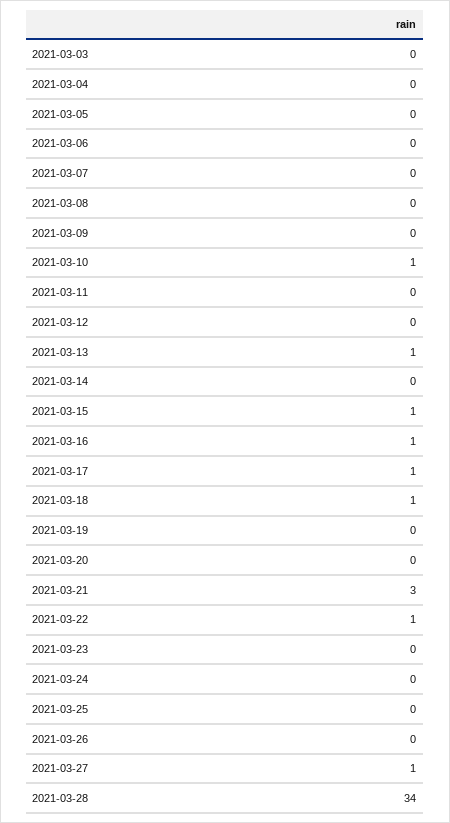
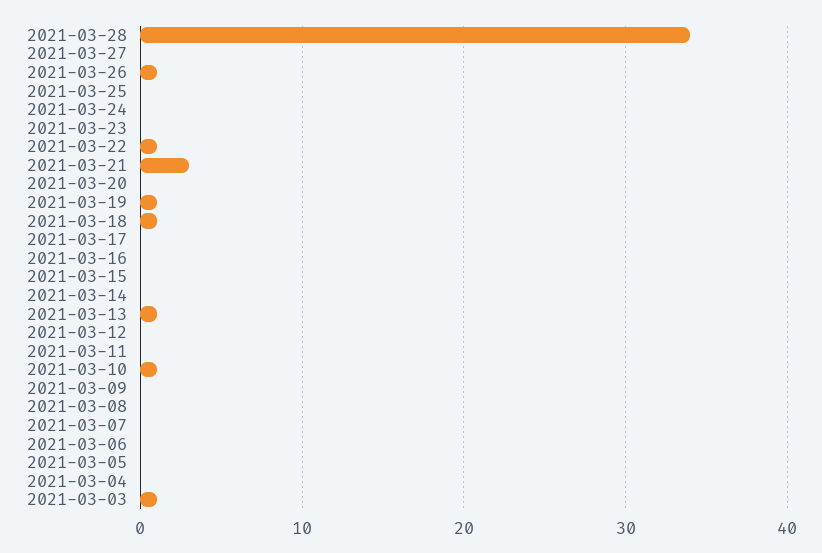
  {
-   "2021-03-03": 0,
+   "2021-03-03": 1,
    "2021-03-04": 0,
    "2021-03-05": 0,
    "2021-03-06": 0,
    "2021-03-07": 0,
    "2021-03-08": 0,
    "2021-03-09": 0,
    "2021-03-10": 1,
    "2021-03-11": 0,
    "2021-03-12": 0,
    "2021-03-13": 1,
    "2021-03-14": 0,
-   "2021-03-15": 1,
+   "2021-03-15": 0,
-   "2021-03-16": 1,
+   "2021-03-16": 0,
-   "2021-03-17": 1,
+   "2021-03-17": 0,
    "2021-03-18": 1,
-   "2021-03-19": 0,
+   "2021-03-19": 1,
    "2021-03-20": 0,
    "2021-03-21": 3,
    "2021-03-22": 1,
    "2021-03-23": 0,
    "2021-03-24": 0,
    "2021-03-25": 0,
-   "2021-03-26": 0,
+   "2021-03-26": 1,
-   "2021-03-27": 1,
+   "2021-03-27": 0,
    "2021-03-28": 34
  }

